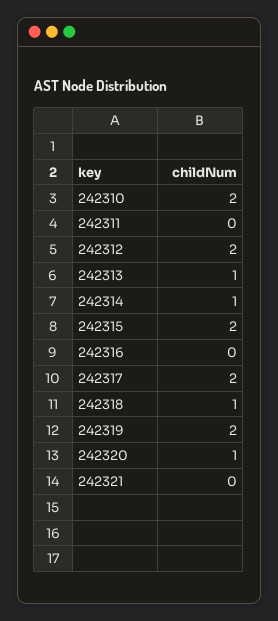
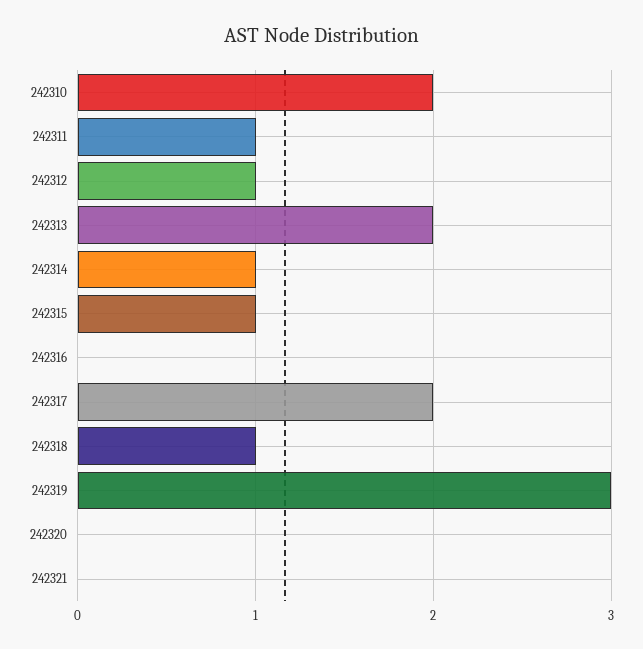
  {
    "242310": 2,
-   "242311": 0,
+   "242311": 1,
-   "242312": 2,
+   "242312": 1,
-   "242313": 1,
+   "242313": 2,
    "242314": 1,
-   "242315": 2,
+   "242315": 1,
    "242316": 0,
    "242317": 2,
    "242318": 1,
-   "242319": 2,
+   "242319": 3,
-   "242320": 1,
+   "242320": 0,
    "242321": 0
  }

